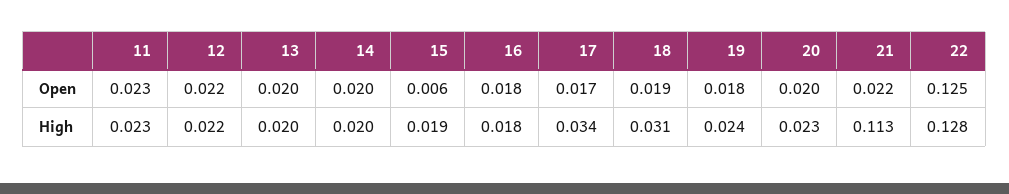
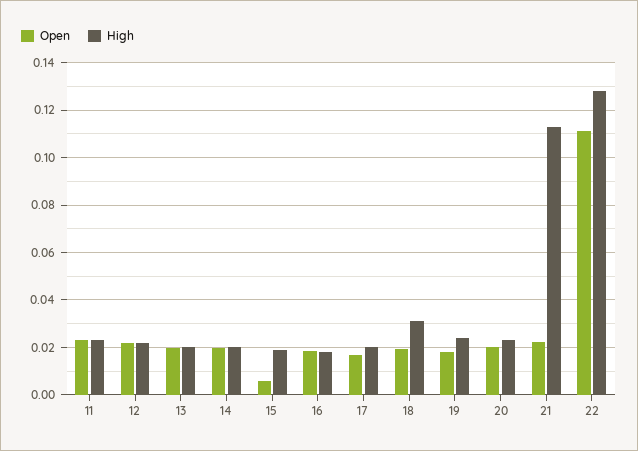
  {
    "Open": {
      "11": 0.023,
      "12": 0.022,
      "13": 0.02,
      "14": 0.02,
      "15": 0.006,
      "16": 0.018,
      "17": 0.017,
      "18": 0.019,
      "19": 0.018,
      "20": 0.02,
      "21": 0.022,
-     "22": 0.125
+     "22": 0.11
    },
    "High": {
      "11": 0.023,
      "12": 0.022,
      "13": 0.02,
      "14": 0.02,
      "15": 0.019,
      "16": 0.018,
-     "17": 0.034,
+     "17": 0.02,
      "18": 0.031,
      "19": 0.024,
      "20": 0.023,
      "21": 0.113,
      "22": 0.128
    }
  }

